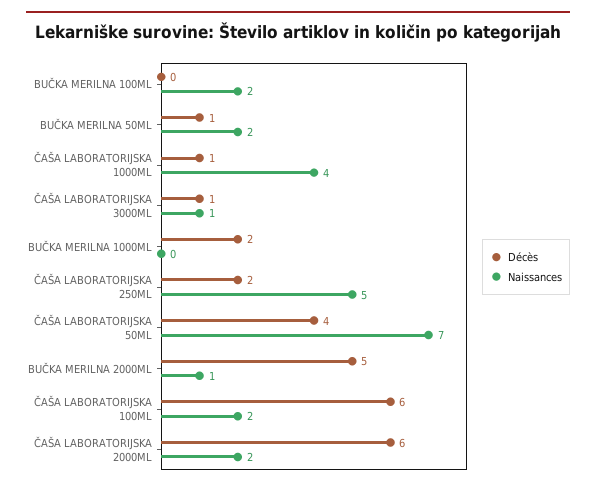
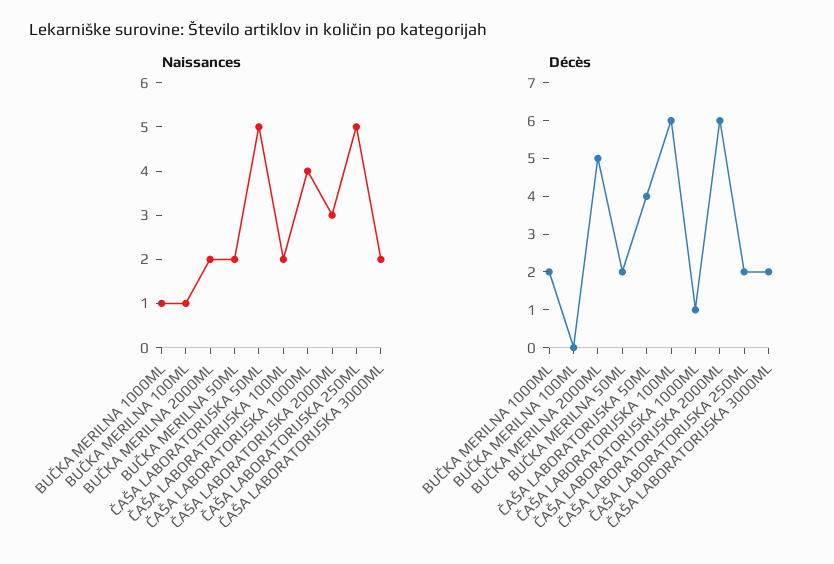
  {
    "Décès": {
      "BUČKA MERILNA 100ML": 0,
-     "BUČKA MERILNA 50ML": 1,
+     "BUČKA MERILNA 50ML": 2,
      "ČAŠA LABORATORIJSKA 1000ML": 1,
-     "ČAŠA LABORATORIJSKA 3000ML": 1,
+     "ČAŠA LABORATORIJSKA 3000ML": 2,
      "BUČKA MERILNA 1000ML": 2,
      "ČAŠA LABORATORIJSKA 250ML": 2,
      "ČAŠA LABORATORIJSKA 50ML": 4,
      "BUČKA MERILNA 2000ML": 5,
      "ČAŠA LABORATORIJSKA 100ML": 6,
      "ČAŠA LABORATORIJSKA 2000ML": 6
    },
    "Naissances": {
-     "BUČKA MERILNA 100ML": 2,
+     "BUČKA MERILNA 100ML": 1,
      "BUČKA MERILNA 50ML": 2,
      "ČAŠA LABORATORIJSKA 1000ML": 4,
-     "ČAŠA LABORATORIJSKA 3000ML": 1,
+     "ČAŠA LABORATORIJSKA 3000ML": 2,
-     "BUČKA MERILNA 1000ML": 0,
+     "BUČKA MERILNA 1000ML": 1,
      "ČAŠA LABORATORIJSKA 250ML": 5,
-     "ČAŠA LABORATORIJSKA 50ML": 7,
+     "ČAŠA LABORATORIJSKA 50ML": 5,
-     "BUČKA MERILNA 2000ML": 1,
+     "BUČKA MERILNA 2000ML": 2,
      "ČAŠA LABORATORIJSKA 100ML": 2,
-     "ČAŠA LABORATORIJSKA 2000ML": 2
+     "ČAŠA LABORATORIJSKA 2000ML": 3
    }
  }

